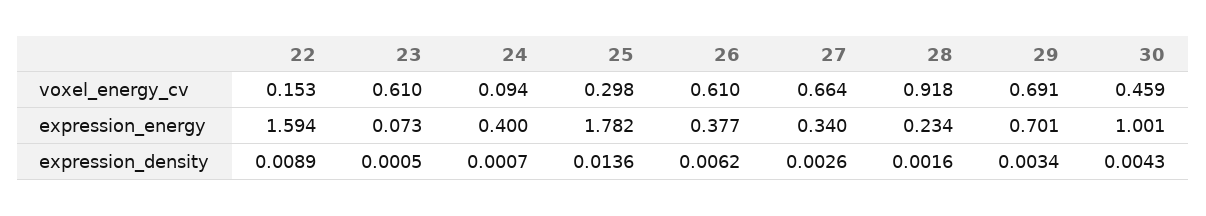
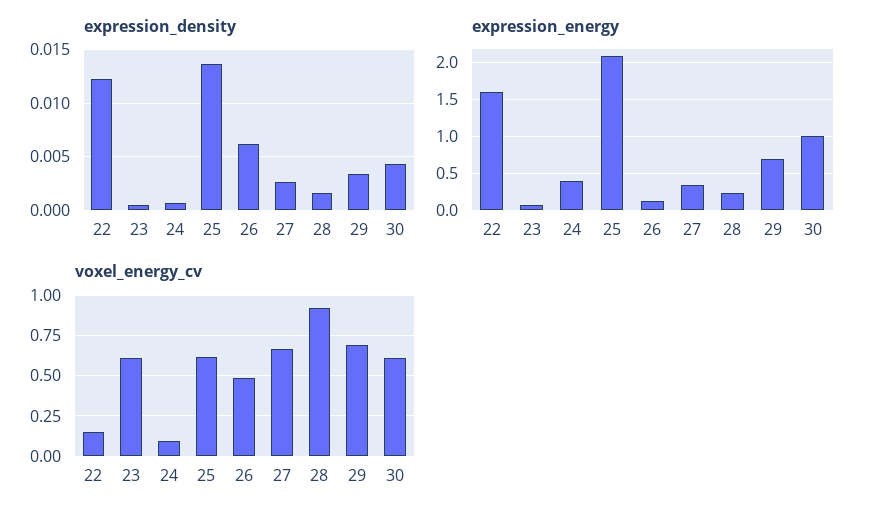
  {
    "voxel_energy_cv": {
      "22": 0.153,
      "23": 0.61,
      "24": 0.094,
-     "25": 0.298,
+     "25": 0.6,
-     "26": 0.61,
+     "26": 0.5,
      "27": 0.664,
      "28": 0.918,
      "29": 0.691,
-     "30": 0.459
+     "30": 0.6
    },
    "expression_energy": {
      "22": 1.594,
      "23": 0.073,
      "24": 0.4,
-     "25": 1.782,
+     "25": 2.1,
-     "26": 0.377,
+     "26": 0.1,
      "27": 0.34,
      "28": 0.234,
      "29": 0.701,
      "30": 1.001
    },
    "expression_density": {
-     "22": 0.0089,
+     "22": 0.012,
      "23": 0.0005,
      "24": 0.0007,
      "25": 0.0136,
      "26": 0.0062,
      "27": 0.0026,
      "28": 0.0016,
      "29": 0.0034,
      "30": 0.0043
    }
  }

